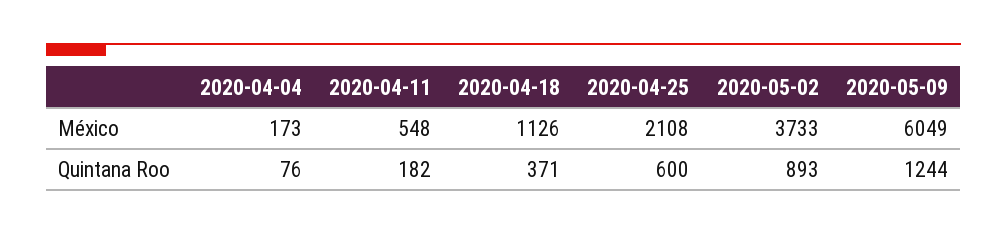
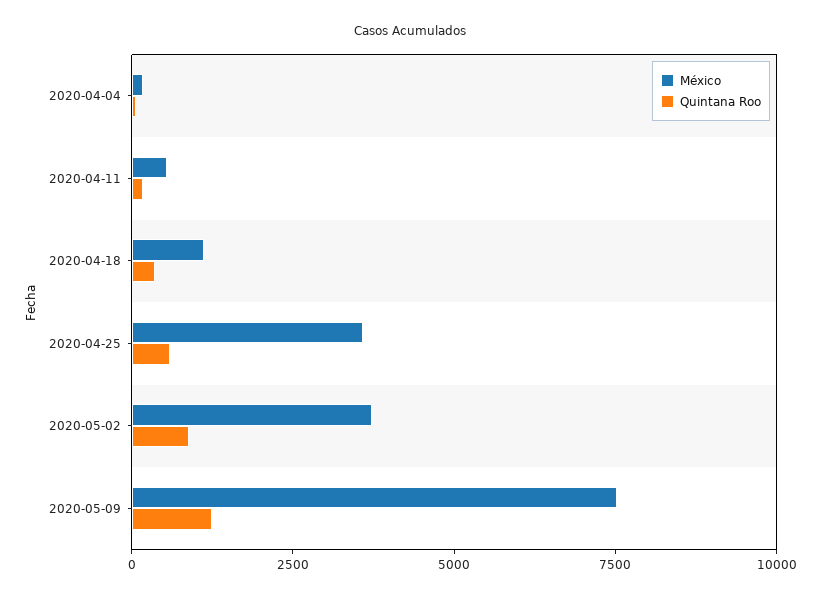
  {
    "México": {
      "2020-04-04": 173,
      "2020-04-11": 548,
      "2020-04-18": 1126,
-     "2020-04-25": 2108,
+     "2020-04-25": 3500,
      "2020-05-02": 3733,
-     "2020-05-09": 6049
+     "2020-05-09": 7500
    },
    "Quintana Roo": {
      "2020-04-04": 76,
      "2020-04-11": 182,
      "2020-04-18": 371,
      "2020-04-25": 600,
      "2020-05-02": 893,
      "2020-05-09": 1244
    }
  }

